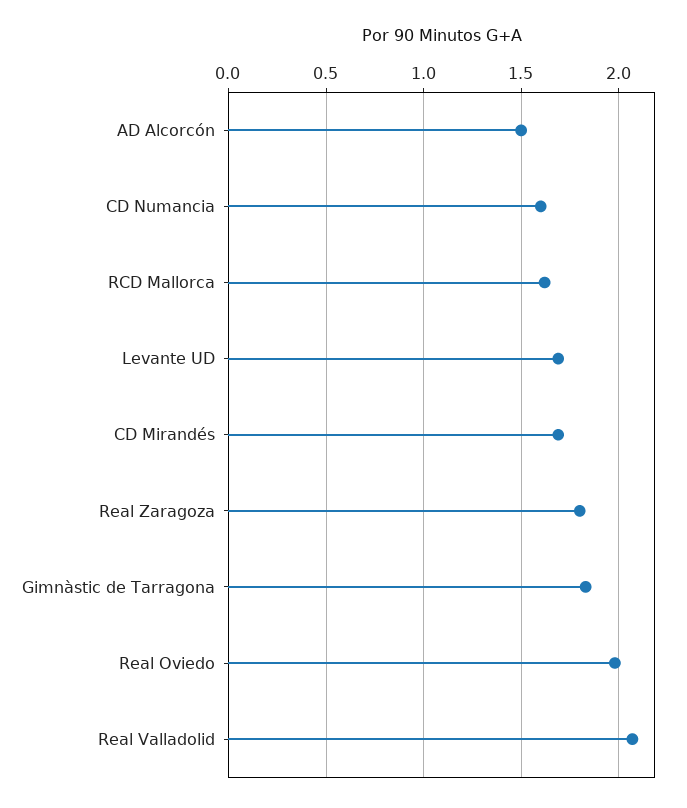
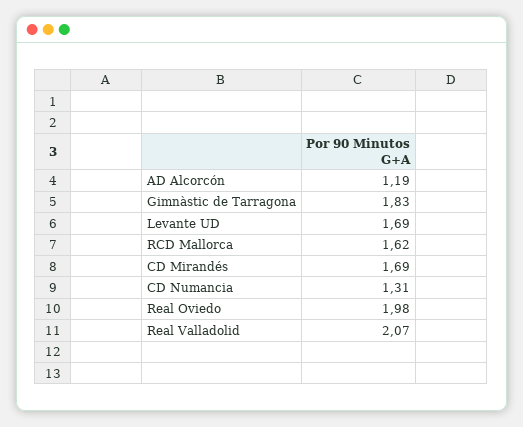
  {
-   "AD Alcorcón": 1.5,
+   "AD Alcorcón": 1.19,
-   "CD Numancia": 1.6,
+   "CD Numancia": 1.31,
    "RCD Mallorca": 1.62,
    "Levante UD": 1.69,
    "CD Mirandés": 1.69,
-   "Real Zaragoza": 1.8,
    "Gimnàstic de Tarragona": 1.83,
    "Real Oviedo": 1.98,
    "Real Valladolid": 2.07
  }

